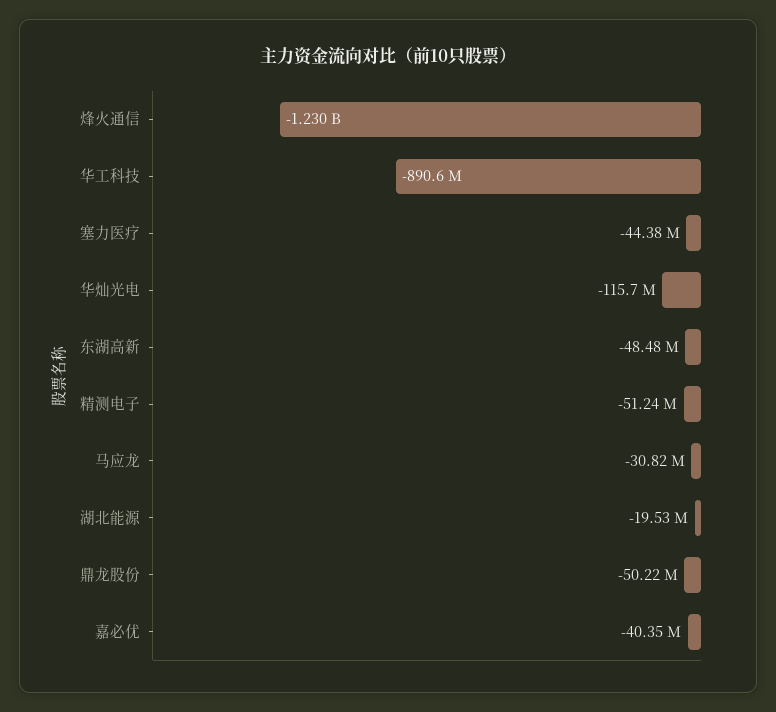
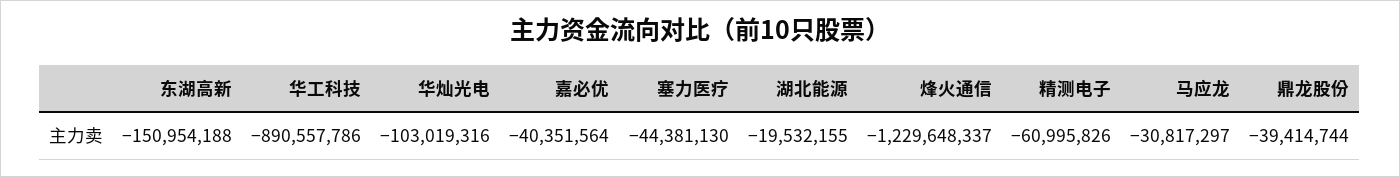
  {
    "烽火通信": -1229648337,
    "华工科技": -890557786,
    "塞力医疗": -44381130,
-   "华灿光电": -115700000,
+   "华灿光电": -103019316,
-   "东湖高新": -48480000,
+   "东湖高新": -150954188,
-   "精测电子": -51240000,
+   "精测电子": -60995826,
    "马应龙": -30817297,
    "湖北能源": -19532155,
-   "鼎龙股份": -50220000,
+   "鼎龙股份": -39414744,
    "嘉必优": -40351564
  }

